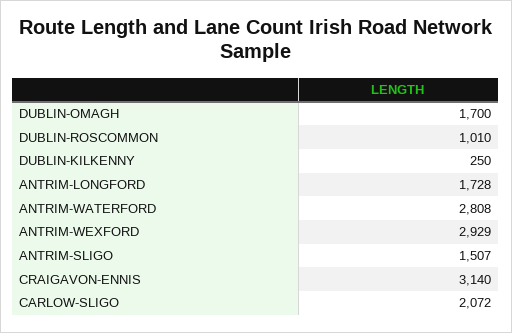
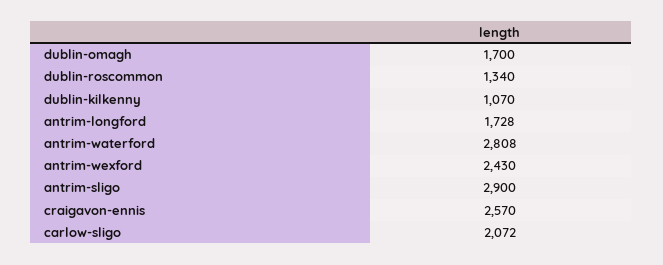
  {
    "DUBLIN-OMAGH": 1700,
-   "DUBLIN-ROSCOMMON": 1010,
+   "DUBLIN-ROSCOMMON": 1340,
-   "DUBLIN-KILKENNY": 250,
+   "DUBLIN-KILKENNY": 1070,
    "ANTRIM-LONGFORD": 1728,
    "ANTRIM-WATERFORD": 2808,
-   "ANTRIM-WEXFORD": 2929,
+   "ANTRIM-WEXFORD": 2430,
-   "ANTRIM-SLIGO": 1507,
+   "ANTRIM-SLIGO": 2900,
-   "CRAIGAVON-ENNIS": 3140,
+   "CRAIGAVON-ENNIS": 2570,
    "CARLOW-SLIGO": 2072
  }

